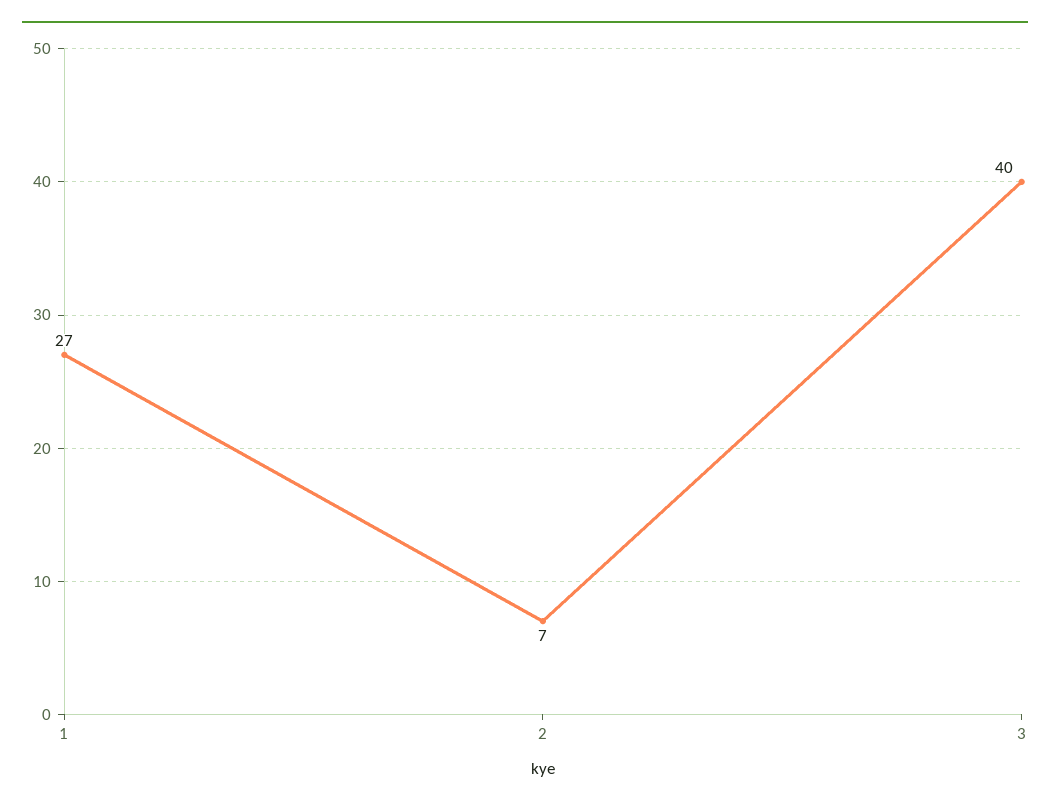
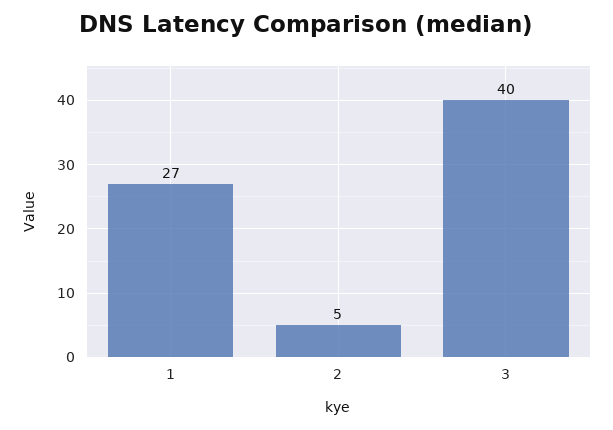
  {
    "1": 27,
-   "2": 7,
+   "2": 5,
    "3": 40
  }

